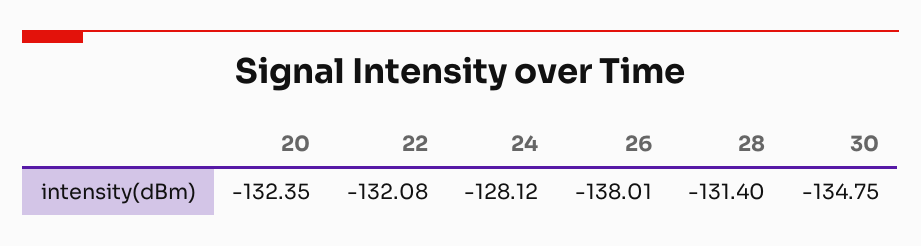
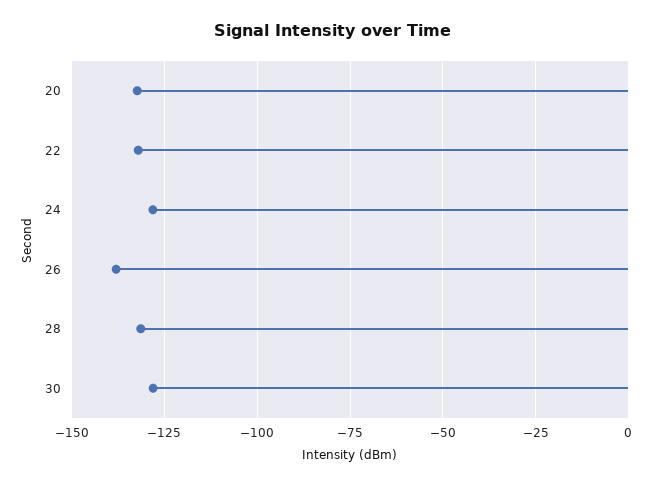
  {
    "20": -132.35,
    "22": -132.08,
    "24": -128.12,
    "26": -138.01,
    "28": -131.4,
-   "30": -134.75
+   "30": -127.5
  }

